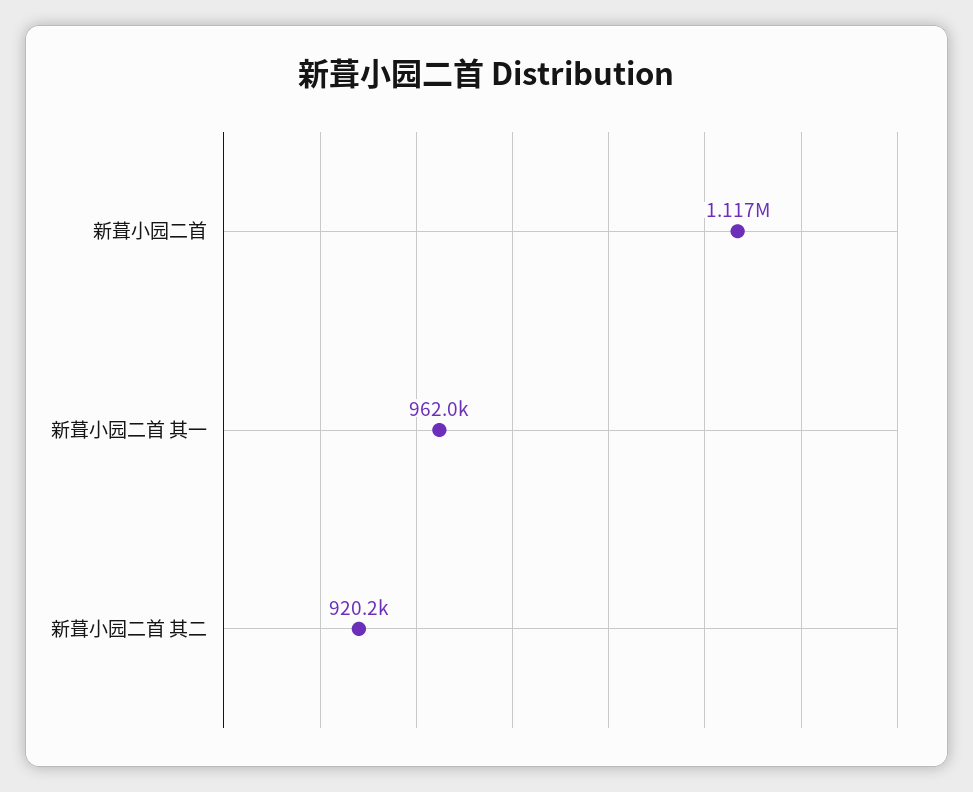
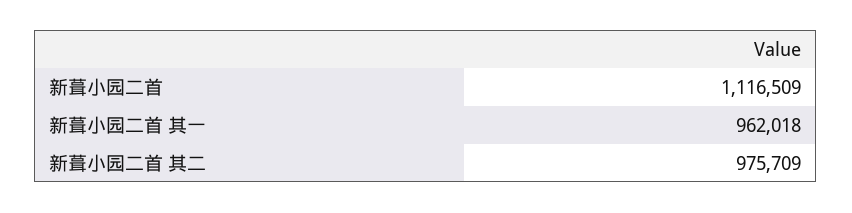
  {
    "新葺小园二首": 1116509,
    "新葺小园二首 其一": 962018,
-   "新葺小园二首 其二": 920200
+   "新葺小园二首 其二": 975709
  }

